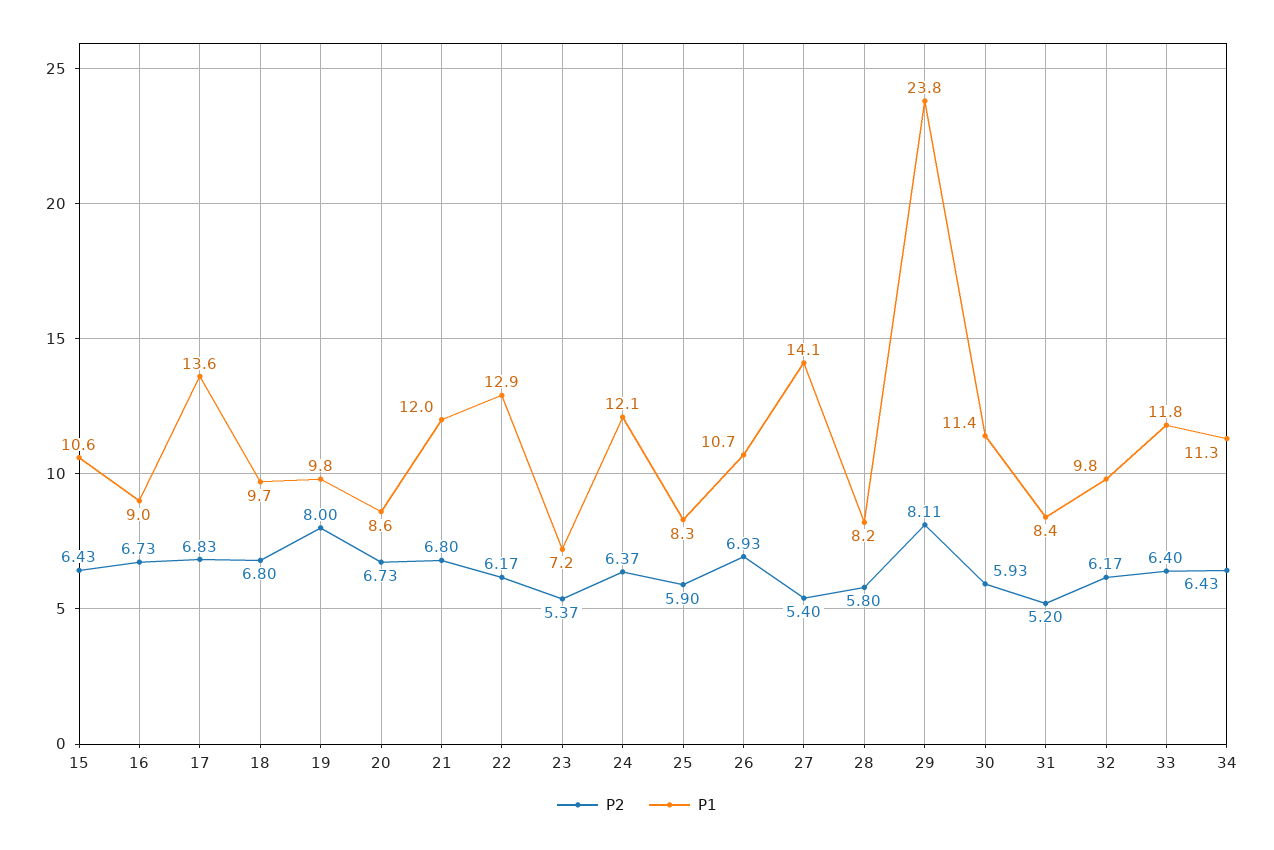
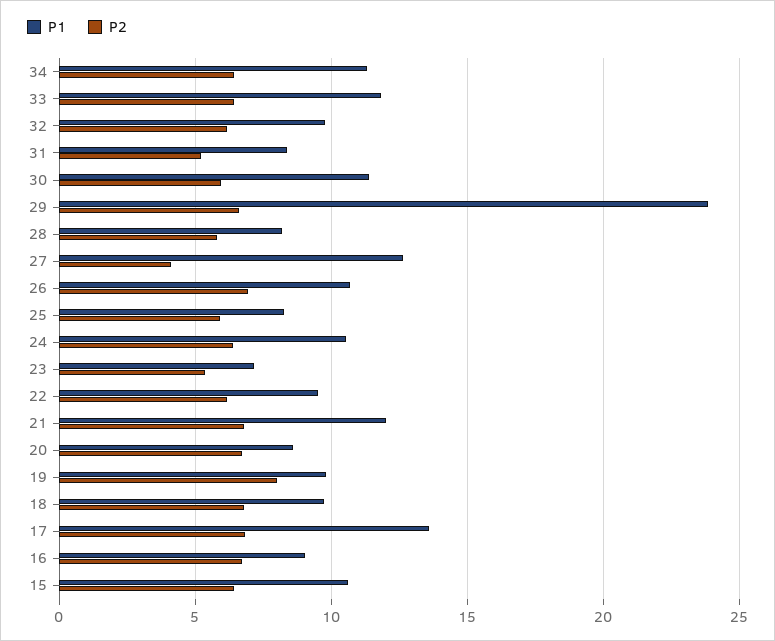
  {
    "P2": {
      "15": 6.43,
      "16": 6.73,
      "17": 6.83,
      "18": 6.8,
      "19": 8,
      "20": 6.73,
      "21": 6.8,
      "22": 6.17,
      "23": 5.37,
      "24": 6.37,
      "25": 5.9,
      "26": 6.93,
-     "27": 5.4,
+     "27": 4,
      "28": 5.8,
-     "29": 8.11,
+     "29": 6.5,
      "30": 5.93,
      "31": 5.2,
      "32": 6.17,
      "33": 6.4,
      "34": 6.43
    },
    "P1": {
      "15": 10.6,
      "16": 9,
      "17": 13.6,
      "18": 9.7,
      "19": 9.8,
      "20": 8.6,
      "21": 12,
-     "22": 12.9,
+     "22": 9.5,
      "23": 7.2,
-     "24": 12.1,
+     "24": 10.5,
      "25": 8.3,
      "26": 10.7,
-     "27": 14.1,
+     "27": 12.5,
      "28": 8.2,
      "29": 23.8,
      "30": 11.4,
      "31": 8.4,
      "32": 9.8,
      "33": 11.8,
      "34": 11.3
    }
  }

